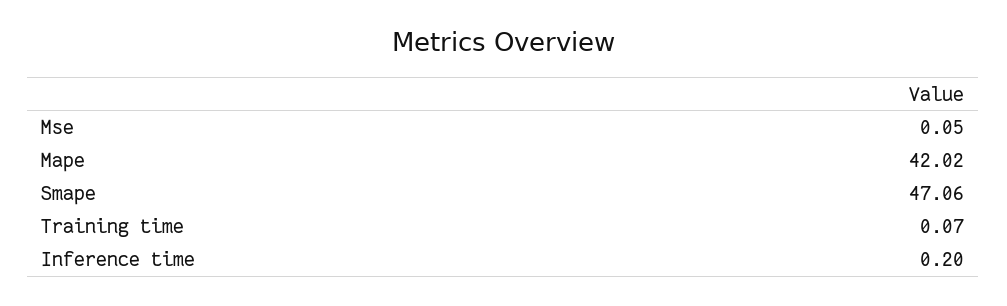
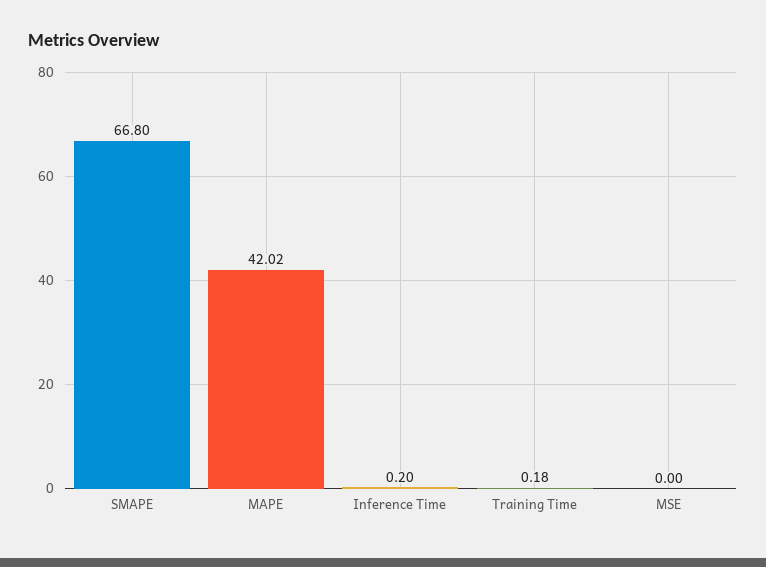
  {
-   "Mse": 0.05,
+   "Mse": 0,
    "Mape": 42.02,
-   "Smape": 47.06,
+   "Smape": 66.8,
-   "Training time": 0.07,
+   "Training time": 0.18,
    "Inference time": 0.2
  }

